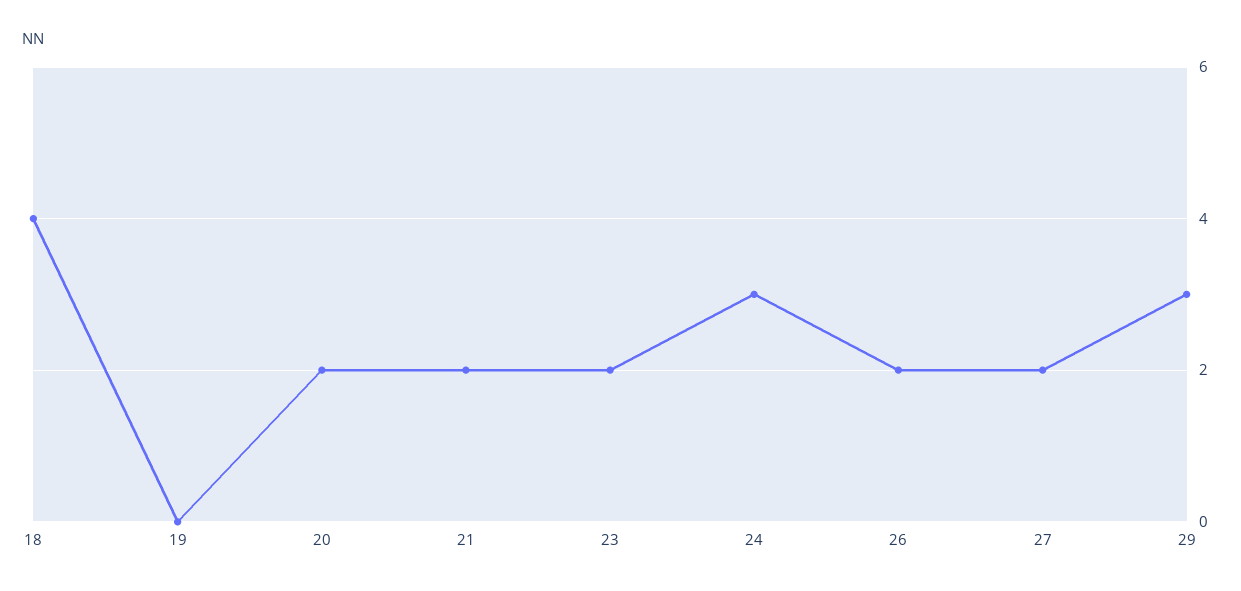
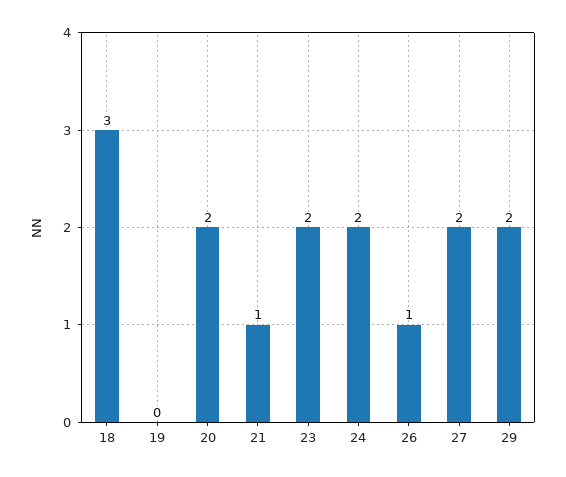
  {
-   "18": 4,
+   "18": 3,
    "19": 0,
    "20": 2,
-   "21": 2,
+   "21": 1,
    "23": 2,
-   "24": 3,
+   "24": 2,
-   "26": 2,
+   "26": 1,
    "27": 2,
-   "29": 3
+   "29": 2
  }

